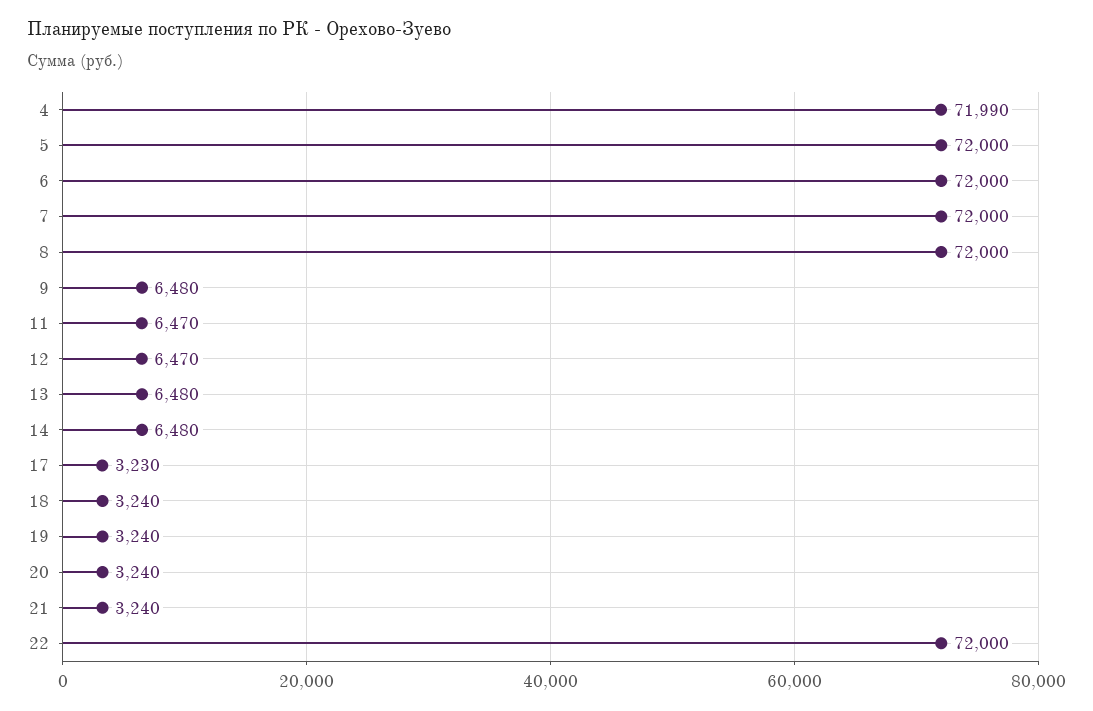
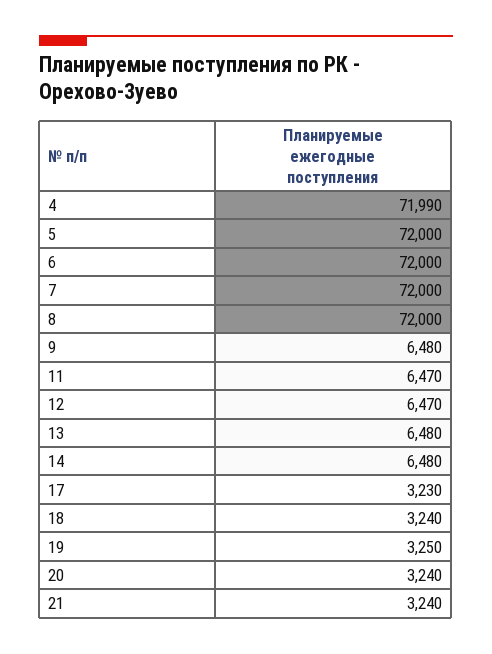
  {
    "4": 71990,
    "5": 72000,
    "6": 72000,
    "7": 72000,
    "8": 72000,
    "9": 6480,
    "11": 6470,
    "12": 6470,
    "13": 6480,
    "14": 6480,
    "17": 3230,
    "18": 3240,
-   "19": 3240,
+   "19": 3250,
    "20": 3240,
-   "21": 3240,
+   "21": 3240
-   "22": 72000
  }

